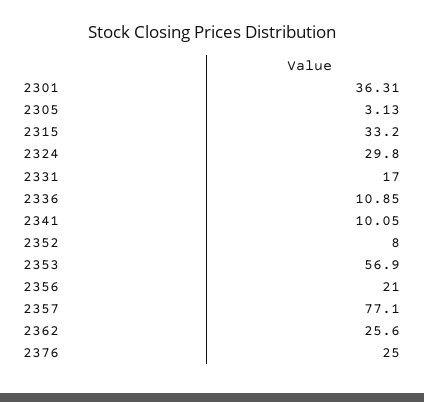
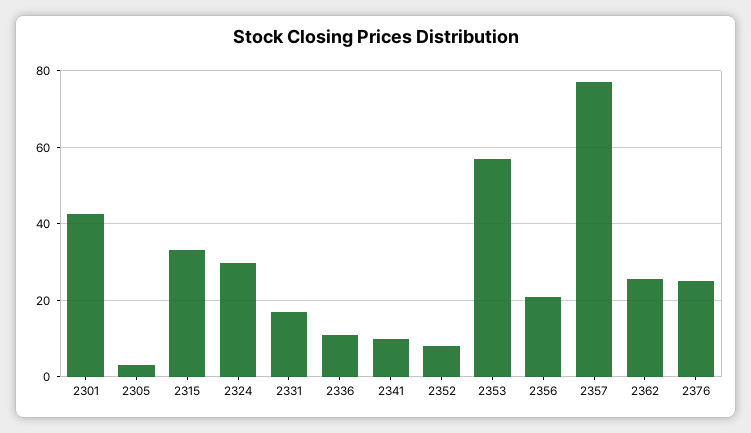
  {
-   "2301": 36.31,
+   "2301": 42,
    "2305": 3.13,
    "2315": 33.2,
    "2324": 29.8,
    "2331": 17,
    "2336": 10.85,
    "2341": 10.05,
    "2352": 8,
    "2353": 56.9,
    "2356": 21,
    "2357": 77.1,
    "2362": 25.6,
    "2376": 25
  }

